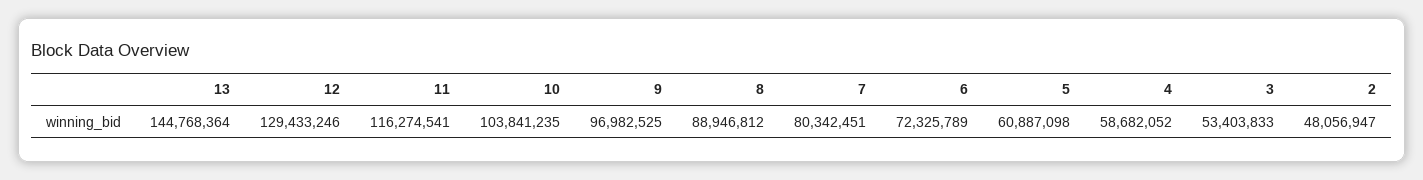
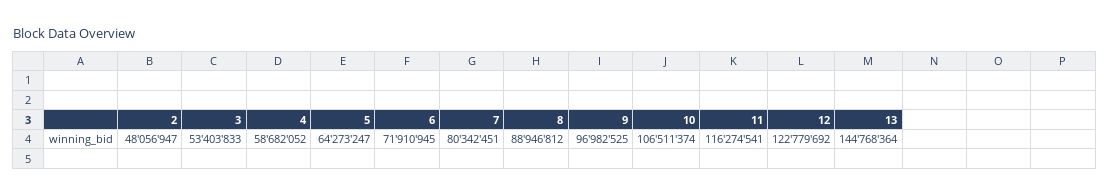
  {
    "13": 144768364,
-   "12": 129433246,
+   "12": 122779692,
    "11": 116274541,
-   "10": 103841235,
+   "10": 106511374,
    "9": 96982525,
    "8": 88946812,
    "7": 80342451,
-   "6": 72325789,
+   "6": 71910945,
-   "5": 60887098,
+   "5": 64273247,
    "4": 58682052,
    "3": 53403833,
    "2": 48056947
  }

